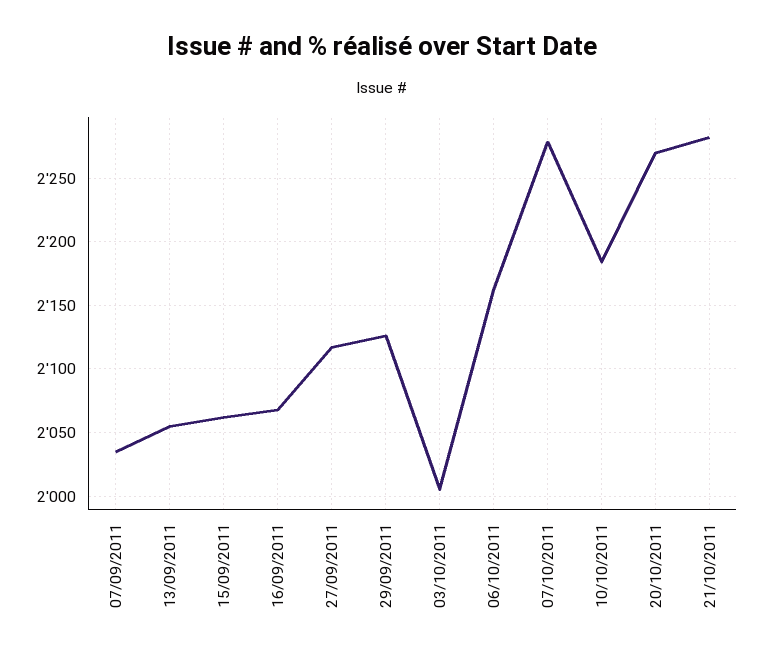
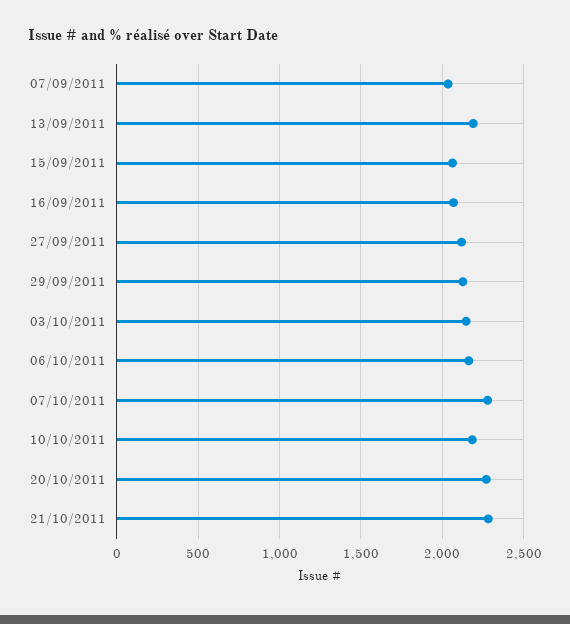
  {
    "07/09/2011": 2035,
-   "13/09/2011": 2055,
+   "13/09/2011": 2200,
    "15/09/2011": 2060,
    "16/09/2011": 2070,
    "27/09/2011": 2115,
    "29/09/2011": 2125,
-   "03/10/2011": 2005,
+   "03/10/2011": 2150,
    "06/10/2011": 2160,
    "07/10/2011": 2280,
    "10/10/2011": 2185,
    "20/10/2011": 2270,
    "21/10/2011": 2280
  }

